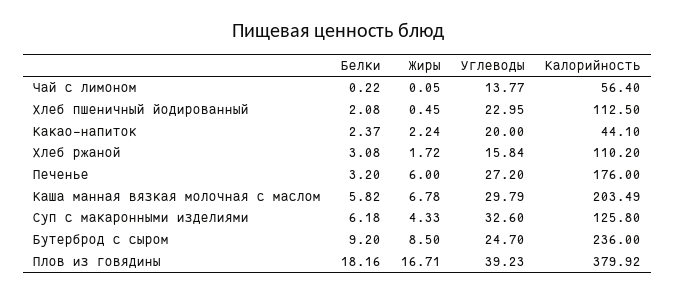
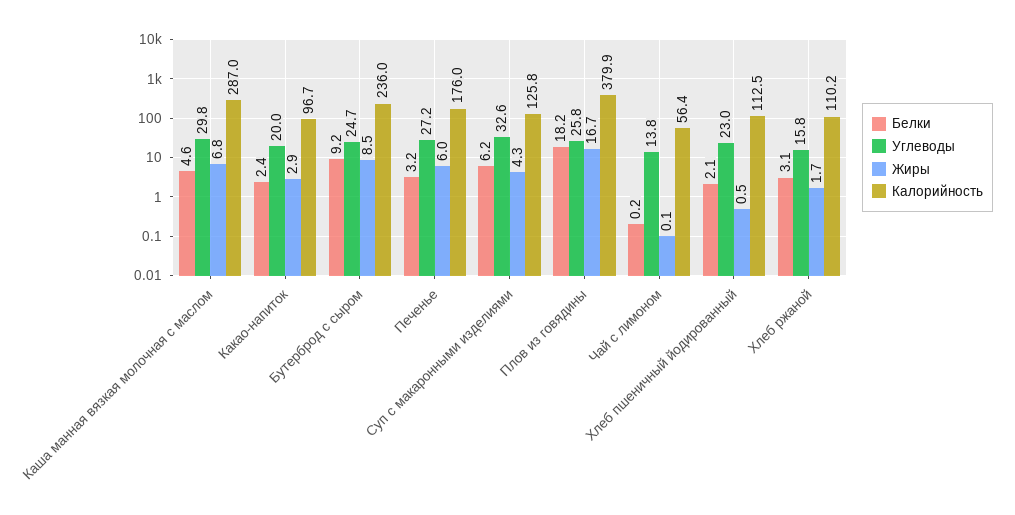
  {
    "Белки": {
      "Чай с лимоном": 0.22,
      "Хлеб пшеничный йодированный": 2.08,
      "Какао-напиток": 2.37,
      "Хлеб ржаной": 3.08,
      "Печенье": 3.2,
-     "Каша манная вязкая молочная с маслом": 5.82,
+     "Каша манная вязкая молочная с маслом": 4.6,
      "Суп с макаронными изделиями": 6.18,
      "Бутерброд с сыром": 9.2,
      "Плов из говядины": 18.16
    },
    "Жиры": {
      "Чай с лимоном": 0.05,
      "Хлеб пшеничный йодированный": 0.45,
-     "Какао-напиток": 2.24,
+     "Какао-напиток": 2.9,
      "Хлеб ржаной": 1.72,
      "Печенье": 6,
      "Каша манная вязкая молочная с маслом": 6.78,
      "Суп с макаронными изделиями": 4.33,
      "Бутерброд с сыром": 8.5,
      "Плов из говядины": 16.71
    },
    "Углеводы": {
      "Чай с лимоном": 13.77,
      "Хлеб пшеничный йодированный": 22.95,
      "Какао-напиток": 20,
      "Хлеб ржаной": 15.84,
      "Печенье": 27.2,
      "Каша манная вязкая молочная с маслом": 29.79,
      "Суп с макаронными изделиями": 32.6,
      "Бутерброд с сыром": 24.7,
-     "Плов из говядины": 39.23
+     "Плов из говядины": 25.8
    },
    "Калорийность": {
      "Чай с лимоном": 56.4,
      "Хлеб пшеничный йодированный": 112.5,
-     "Какао-напиток": 44.1,
+     "Какао-напиток": 96.7,
      "Хлеб ржаной": 110.2,
      "Печенье": 176,
-     "Каша манная вязкая молочная с маслом": 203.49,
+     "Каша манная вязкая молочная с маслом": 287,
      "Суп с макаронными изделиями": 125.8,
      "Бутерброд с сыром": 236,
      "Плов из говядины": 379.92
    }
  }

